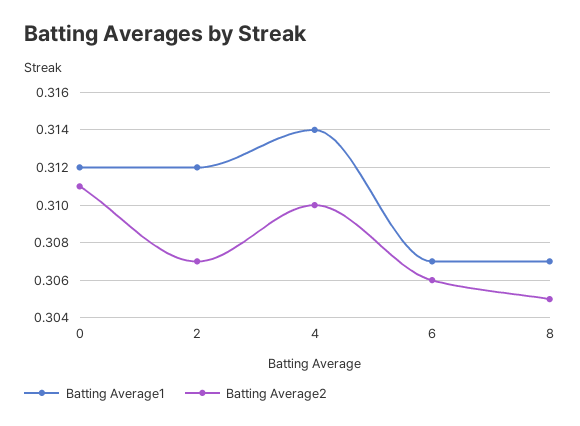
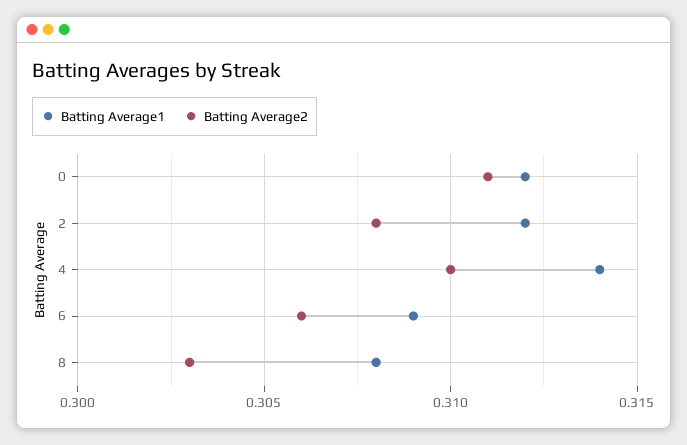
  {
    "Batting Average1": {
      "0": 0.312,
      "2": 0.312,
      "4": 0.314,
-     "6": 0.307,
+     "6": 0.309,
-     "8": 0.307
+     "8": 0.308
    },
    "Batting Average2": {
      "0": 0.311,
-     "2": 0.307,
+     "2": 0.308,
      "4": 0.31,
      "6": 0.306,
-     "8": 0.305
+     "8": 0.303
    }
  }

